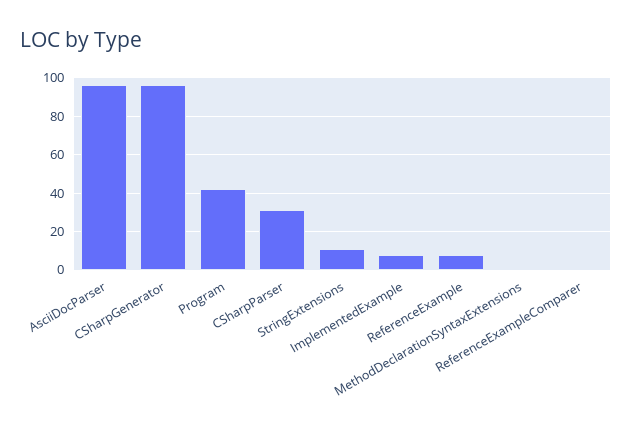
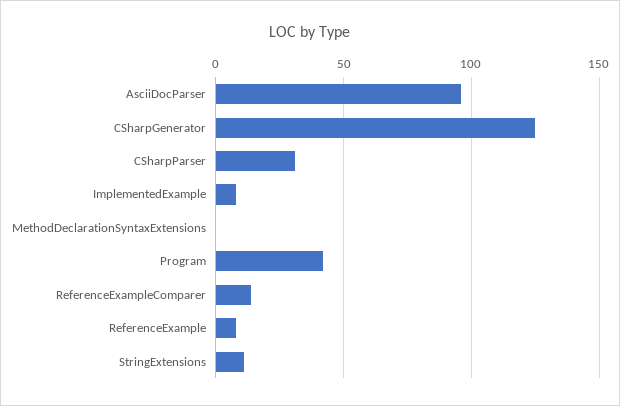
  {
    "AsciiDocParser": 95,
-   "CSharpGenerator": 95,
+   "CSharpGenerator": 125,
    "Program": 40,
    "CSharpParser": 30,
    "StringExtensions": 10,
    "ImplementedExample": 10,
    "ReferenceExample": 10,
    "MethodDeclarationSyntaxExtensions": 0,
-   "ReferenceExampleComparer": 0
+   "ReferenceExampleComparer": 15
  }

